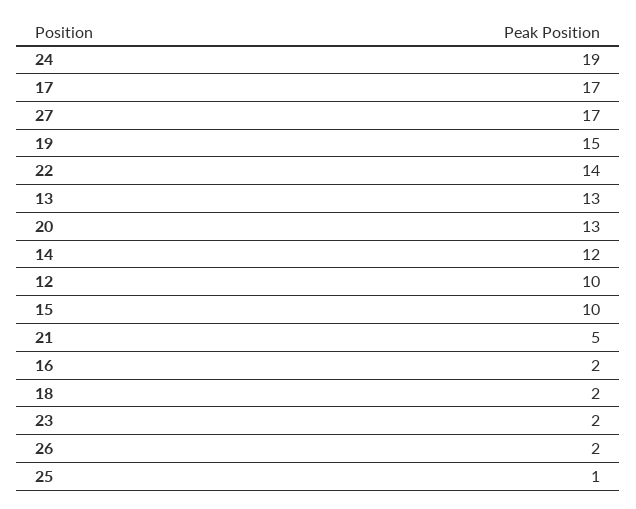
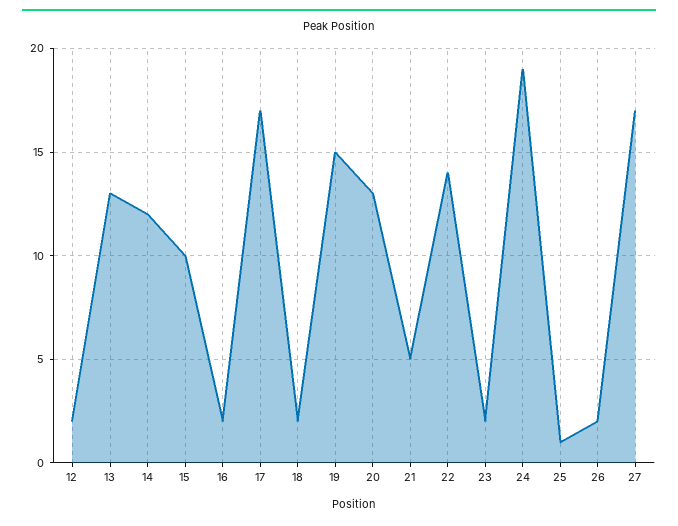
  {
    "24": 19,
    "17": 17,
    "27": 17,
    "19": 15,
    "22": 14,
    "13": 13,
    "20": 13,
    "14": 12,
-   "12": 10,
+   "12": 2,
    "15": 10,
    "21": 5,
    "16": 2,
    "18": 2,
    "23": 2,
    "26": 2,
    "25": 1
  }

